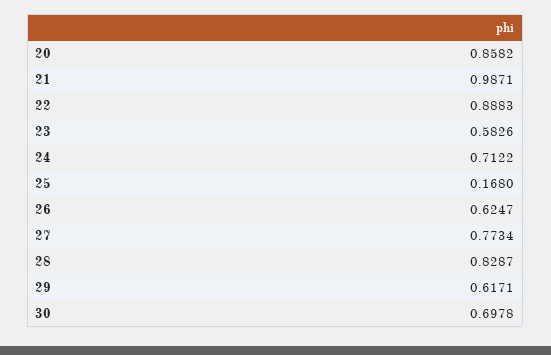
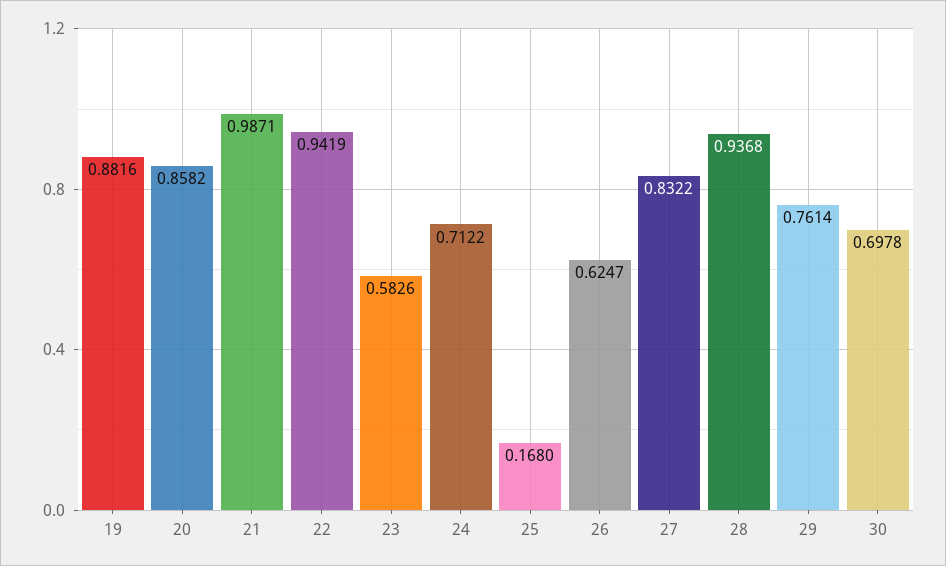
  {
    "20": 0.8582,
    "21": 0.9871,
-   "22": 0.8883,
+   "22": 0.9419,
    "23": 0.5826,
    "24": 0.7122,
    "25": 0.168,
    "26": 0.6247,
-   "27": 0.7734,
+   "27": 0.8322,
-   "28": 0.8287,
+   "28": 0.9368,
-   "29": 0.6171,
+   "29": 0.7614,
-   "30": 0.6978
+   "30": 0.6978,
+   "19": 0.8816
  }

